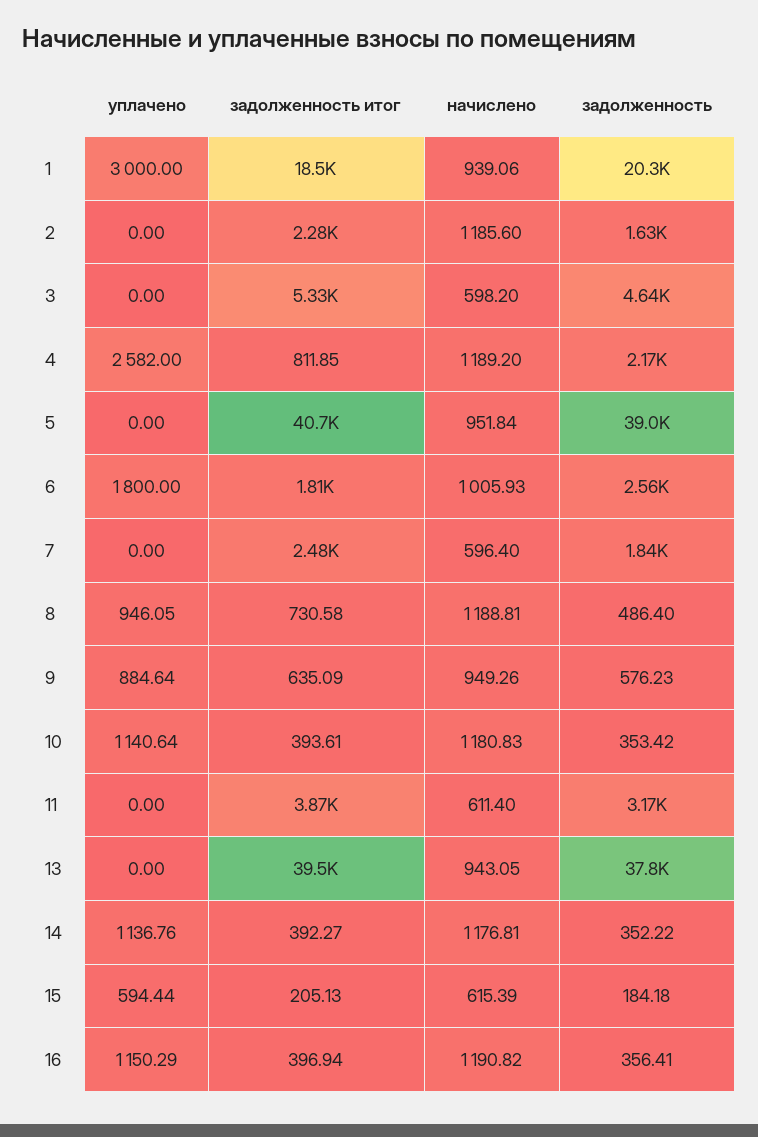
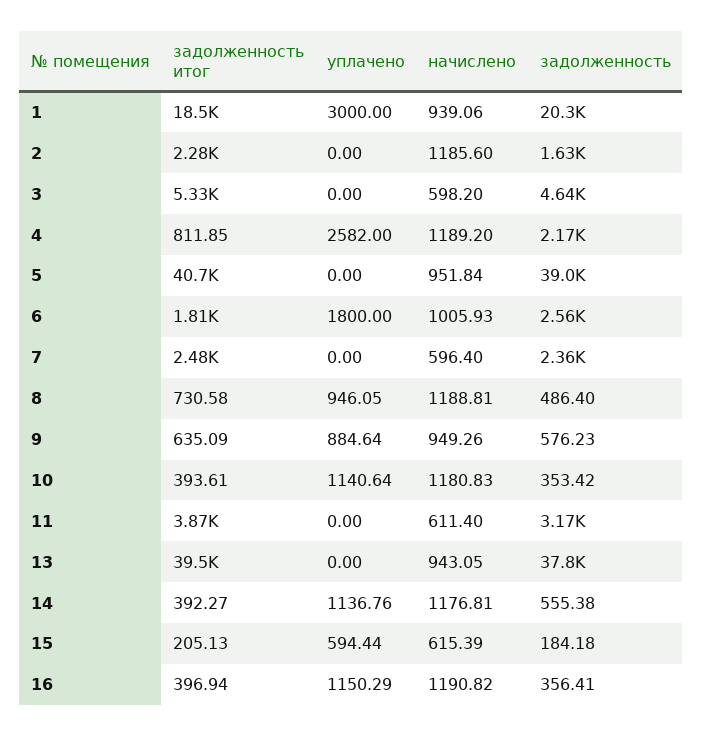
  {
    "уплачено": {
      "1": 3000,
      "2": 0,
      "3": 0,
      "4": 2582,
      "5": 0,
      "6": 1800,
      "7": 0,
      "8": 946.05,
      "9": 884.64,
      "10": 1140.64,
      "11": 0,
      "13": 0,
      "14": 1136.76,
      "15": 594.44,
      "16": 1150.29
    },
    "задолженность итог": {
      "1": 18500,
      "2": 2280,
      "3": 5330,
      "4": 811.85,
      "5": 40700,
      "6": 1810,
      "7": 2480,
      "8": 730.58,
      "9": 635.09,
      "10": 393.61,
      "11": 3870,
      "13": 39500,
      "14": 392.27,
      "15": 205.13,
      "16": 396.94
    },
    "начислено": {
      "1": 939.06,
      "2": 1185.6,
      "3": 598.2,
      "4": 1189.2,
      "5": 951.84,
      "6": 1005.93,
      "7": 596.4,
      "8": 1188.81,
      "9": 949.26,
      "10": 1180.83,
      "11": 611.4,
      "13": 943.05,
      "14": 1176.81,
      "15": 615.39,
      "16": 1190.82
    },
    "задолженность": {
      "1": 20300,
      "2": 1630,
      "3": 4640,
      "4": 2170,
      "5": 39000,
      "6": 2560,
-     "7": 1840,
+     "7": 2360,
      "8": 486.4,
      "9": 576.23,
      "10": 353.42,
      "11": 3170,
      "13": 37800,
-     "14": 352.22,
+     "14": 555.38,
      "15": 184.18,
      "16": 356.41
    }
  }

